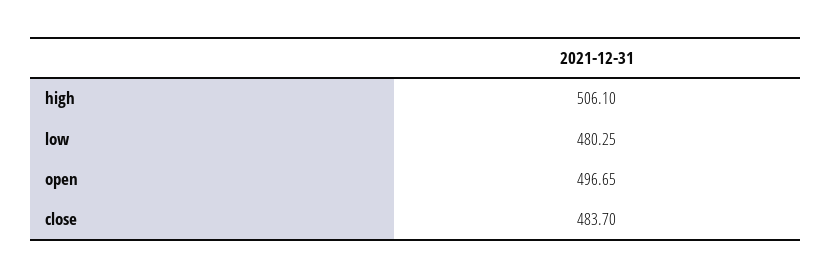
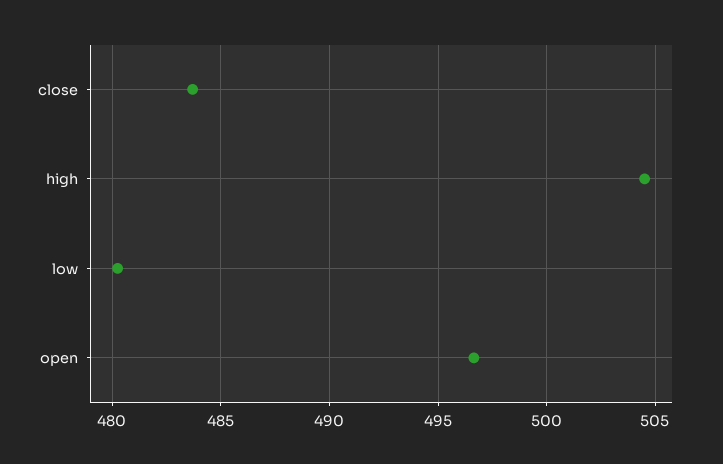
  {
-   "high": 506.1,
+   "high": 504.5,
    "low": 480.25,
    "open": 496.65,
    "close": 483.7
  }

